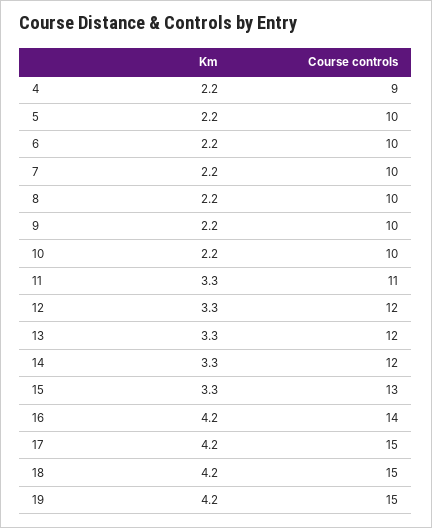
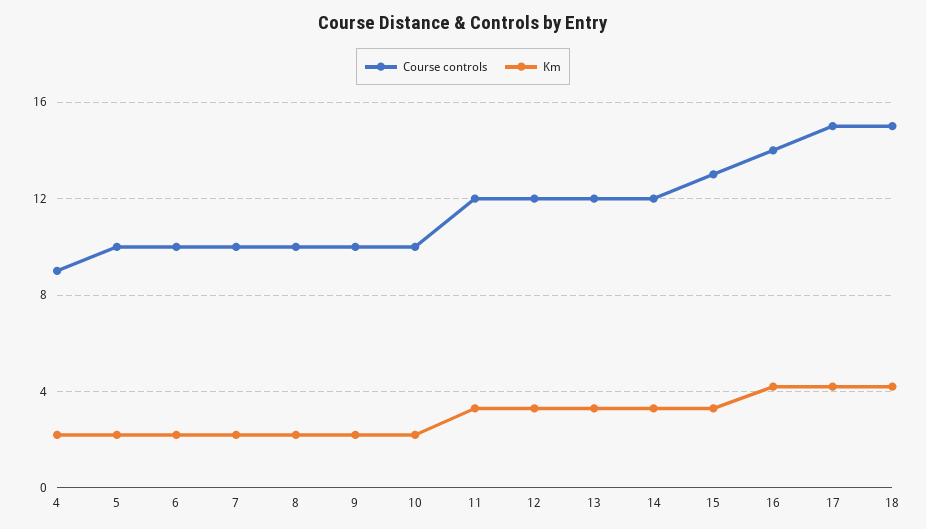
  {
    "Km": {
      "4": 2.2,
      "5": 2.2,
      "6": 2.2,
      "7": 2.2,
      "8": 2.2,
      "9": 2.2,
      "10": 2.2,
      "11": 3.3,
      "12": 3.3,
      "13": 3.3,
      "14": 3.3,
      "15": 3.3,
      "16": 4.2,
      "17": 4.2,
-     "18": 4.2,
+     "18": 4.2
-     "19": 4.2
    },
    "Course controls": {
      "4": 9,
      "5": 10,
      "6": 10,
      "7": 10,
      "8": 10,
      "9": 10,
      "10": 10,
-     "11": 11,
+     "11": 12,
      "12": 12,
      "13": 12,
      "14": 12,
      "15": 13,
      "16": 14,
      "17": 15,
-     "18": 15,
+     "18": 15
-     "19": 15
    }
  }

